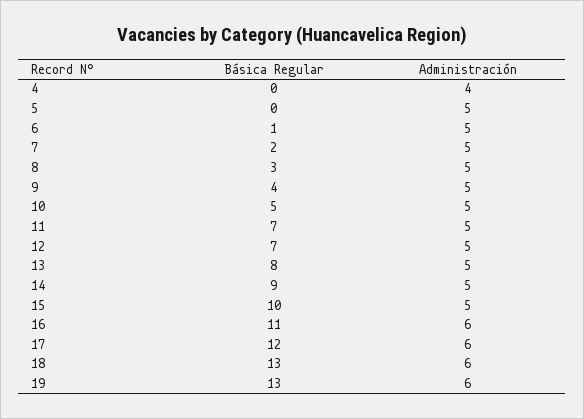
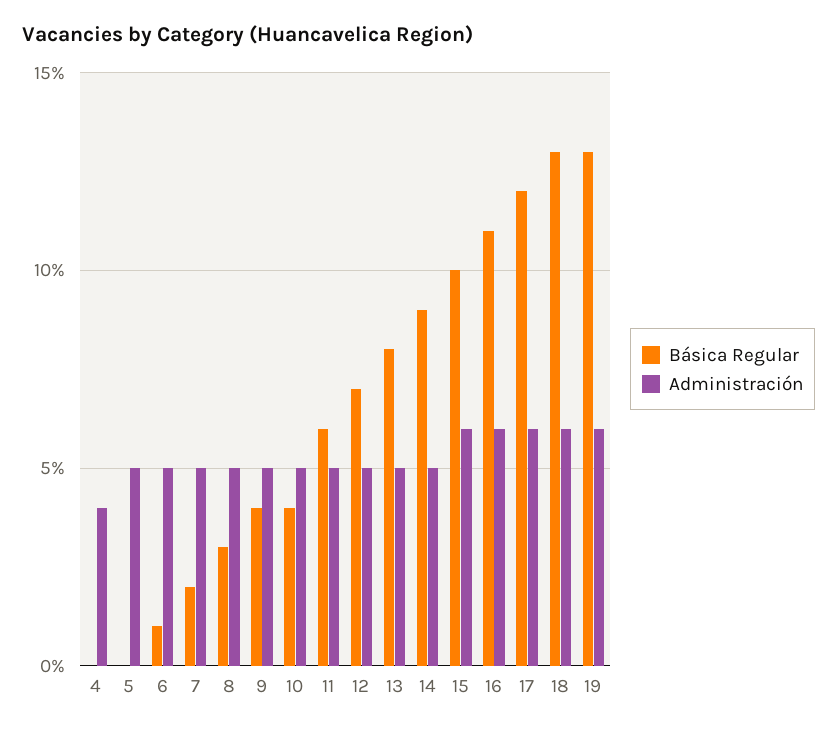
  {
    "Básica Regular": {
      "4": 0,
      "5": 0,
      "6": 1,
      "7": 2,
      "8": 3,
      "9": 4,
-     "10": 5,
+     "10": 4,
-     "11": 7,
+     "11": 6,
      "12": 7,
      "13": 8,
      "14": 9,
      "15": 10,
      "16": 11,
      "17": 12,
      "18": 13,
      "19": 13
    },
    "Administración": {
      "4": 4,
      "5": 5,
      "6": 5,
      "7": 5,
      "8": 5,
      "9": 5,
      "10": 5,
      "11": 5,
      "12": 5,
      "13": 5,
      "14": 5,
-     "15": 5,
+     "15": 6,
      "16": 6,
      "17": 6,
      "18": 6,
      "19": 6
    }
  }

